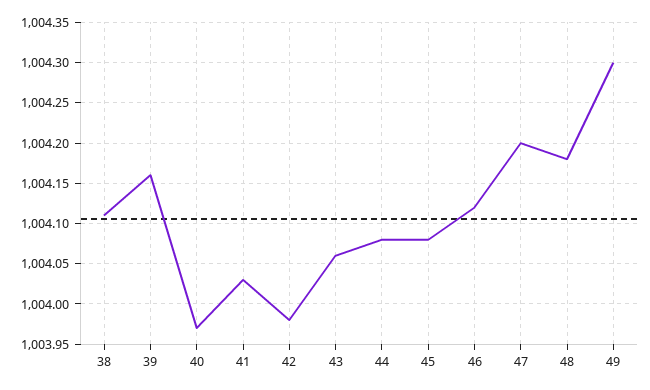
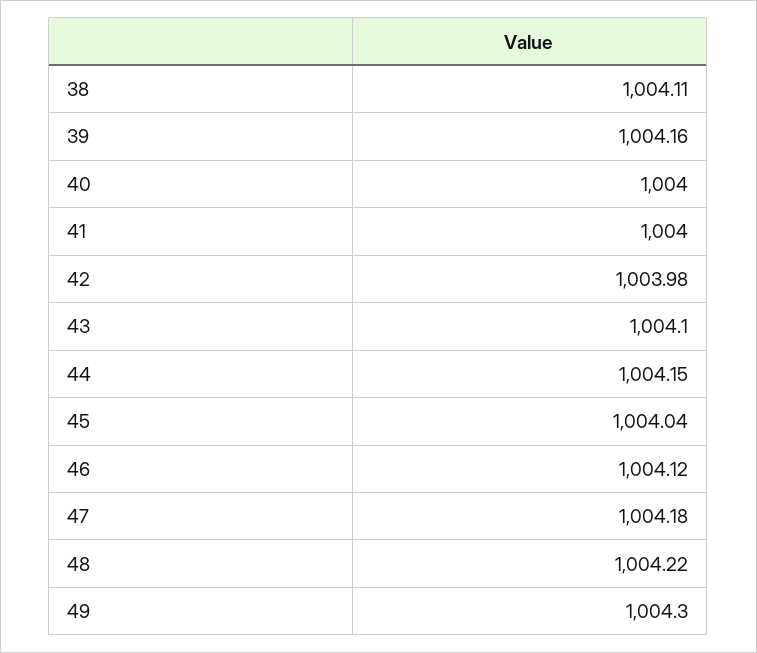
  {
    "38": 1004.11,
    "39": 1004.16,
-   "40": 1003.97,
+   "40": 1004,
-   "41": 1004.03,
+   "41": 1004,
    "42": 1003.98,
-   "43": 1004.06,
+   "43": 1004.1,
-   "44": 1004.08,
+   "44": 1004.15,
-   "45": 1004.08,
+   "45": 1004.04,
    "46": 1004.12,
-   "47": 1004.2,
+   "47": 1004.18,
-   "48": 1004.18,
+   "48": 1004.22,
    "49": 1004.3
  }

